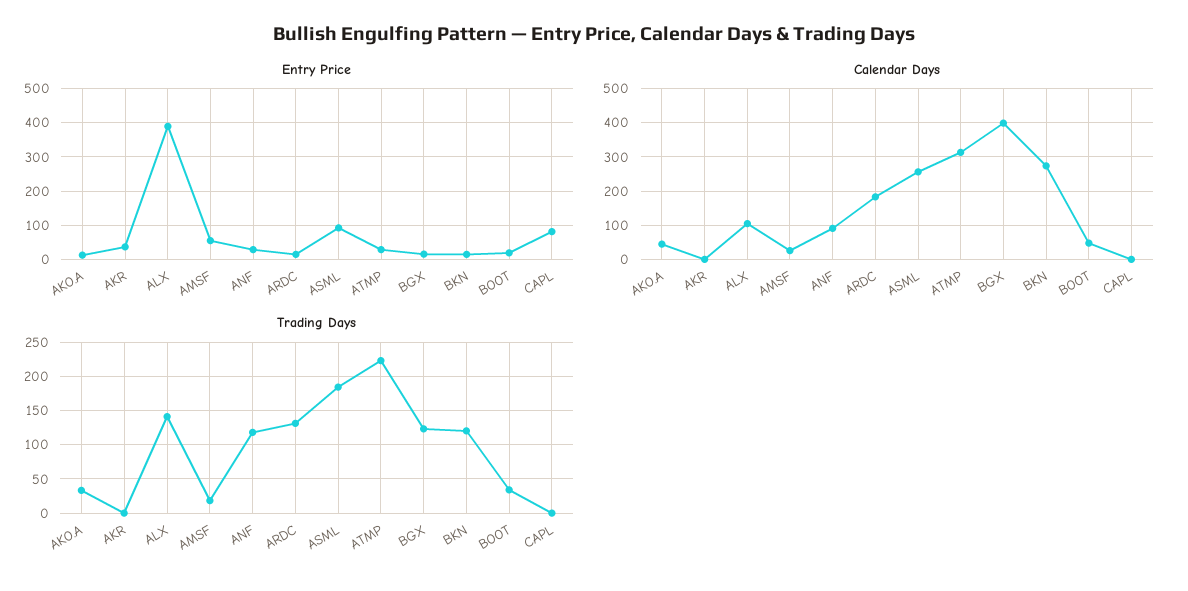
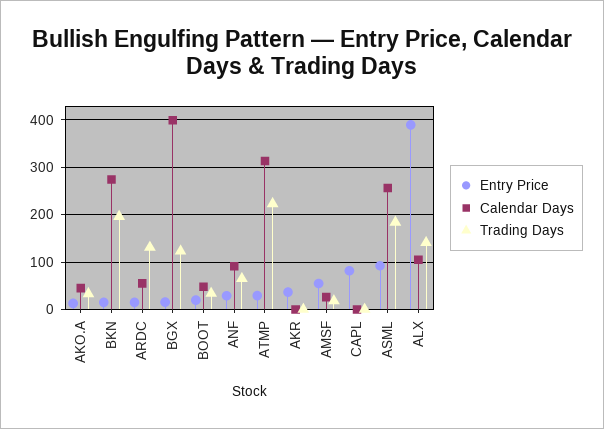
  {
    "Entry Price": {
      "AKO.A": 20,
      "AKR": 40,
      "ALX": 380,
      "AMSF": 60,
      "ANF": 20,
      "ARDC": 20,
      "ASML": 100,
      "ATMP": 20,
      "BGX": 20,
      "BKN": 20,
      "BOOT": 20,
      "CAPL": 80
    },
    "Calendar Days": {
      "AKO.A": 40,
      "AKR": 0,
      "ALX": 100,
      "AMSF": 20,
      "ANF": 100,
-     "ARDC": 180,
+     "ARDC": 60,
      "ASML": 260,
      "ATMP": 320,
      "BGX": 400,
      "BKN": 280,
      "BOOT": 40,
      "CAPL": 0
    },
    "Trading Days": {
      "AKO.A": 30,
      "AKR": 0,
      "ALX": 140,
      "AMSF": 20,
-     "ANF": 120,
+     "ANF": 60,
      "ARDC": 130,
      "ASML": 180,
      "ATMP": 220,
      "BGX": 120,
-     "BKN": 120,
+     "BKN": 200,
      "BOOT": 30,
      "CAPL": 0
    }
  }

